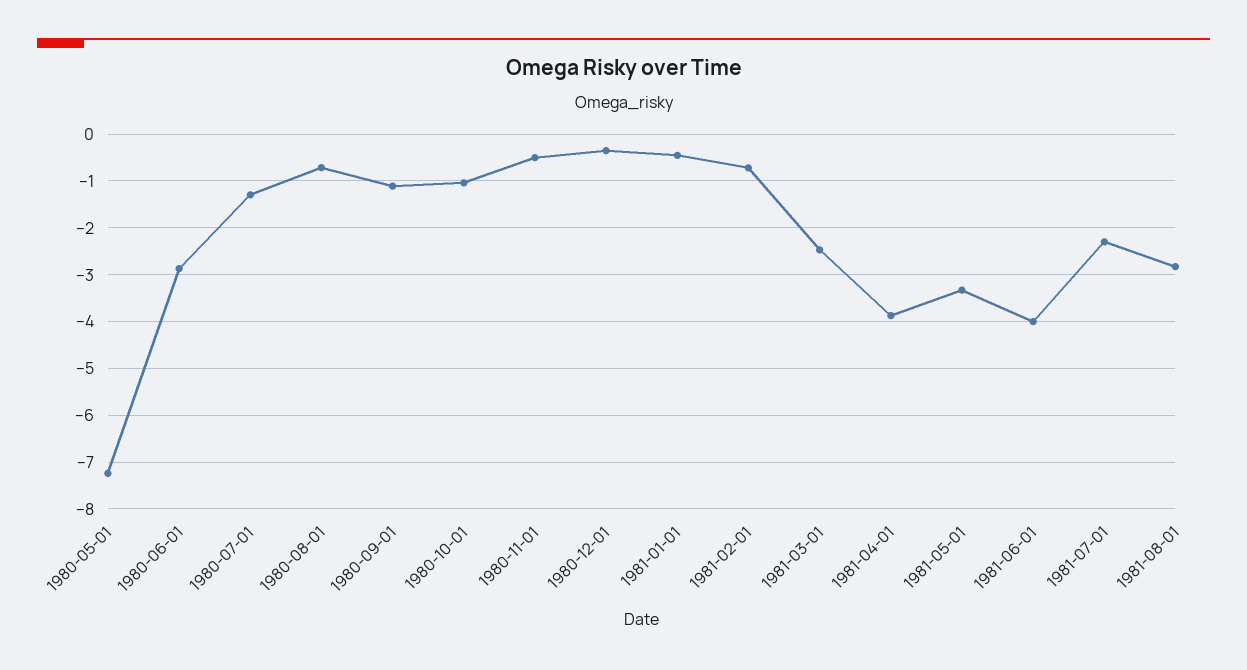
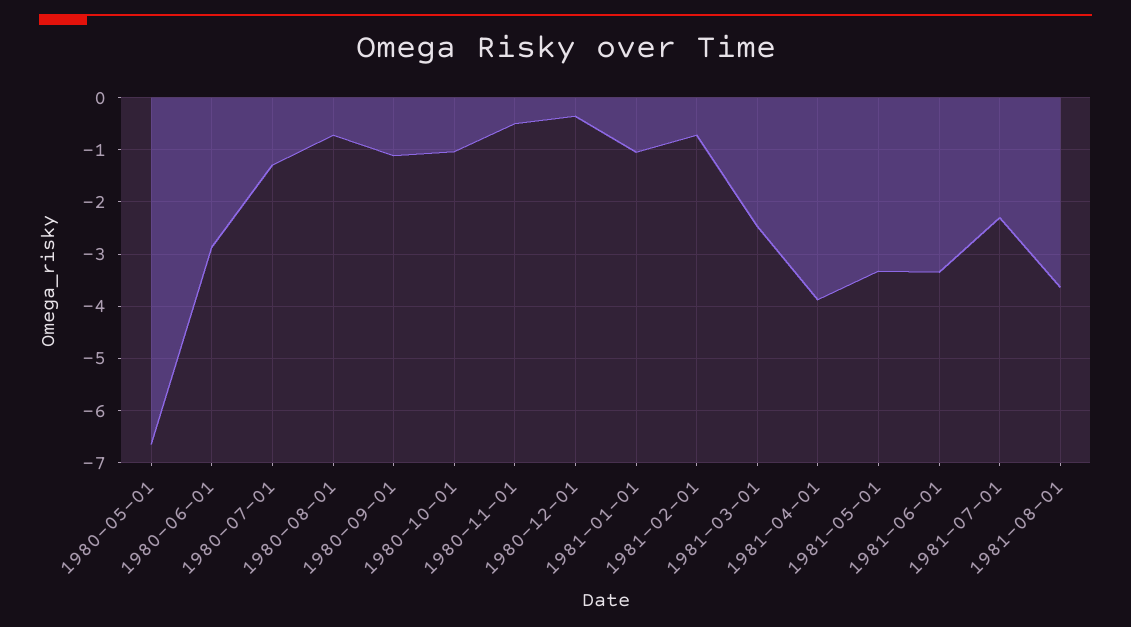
  {
-   "1980-05-01": -7.2,
+   "1980-05-01": -6.6,
    "1980-06-01": -2.8,
    "1980-07-01": -1.2,
    "1980-08-01": -0.8,
    "1980-09-01": -1.2,
    "1980-10-01": -1,
    "1980-11-01": -0.6,
    "1980-12-01": -0.4,
-   "1981-01-01": -0.4,
+   "1981-01-01": -1,
    "1981-02-01": -0.8,
    "1981-03-01": -2.4,
    "1981-04-01": -3.8,
    "1981-05-01": -3.4,
-   "1981-06-01": -4,
+   "1981-06-01": -3.4,
    "1981-07-01": -2.4,
-   "1981-08-01": -2.8
+   "1981-08-01": -3.6
  }

